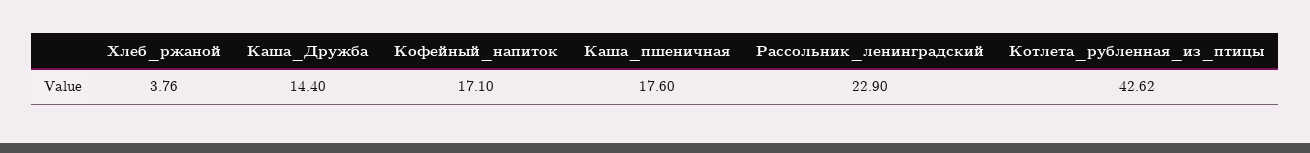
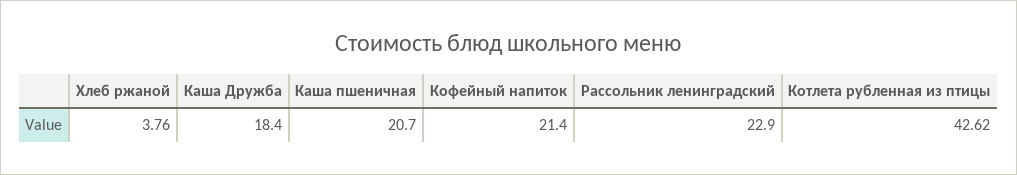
  {
    "Хлеб_ржаной": 3.76,
-   "Каша_Дружба": 14.4,
+   "Каша_Дружба": 18.4,
-   "Кофейный_напиток": 17.1,
+   "Кофейный_напиток": 21.4,
-   "Каша_пшеничная": 17.6,
+   "Каша_пшеничная": 20.7,
    "Рассольник_ленинградский": 22.9,
    "Котлета_рубленная_из_птицы": 42.62
  }

